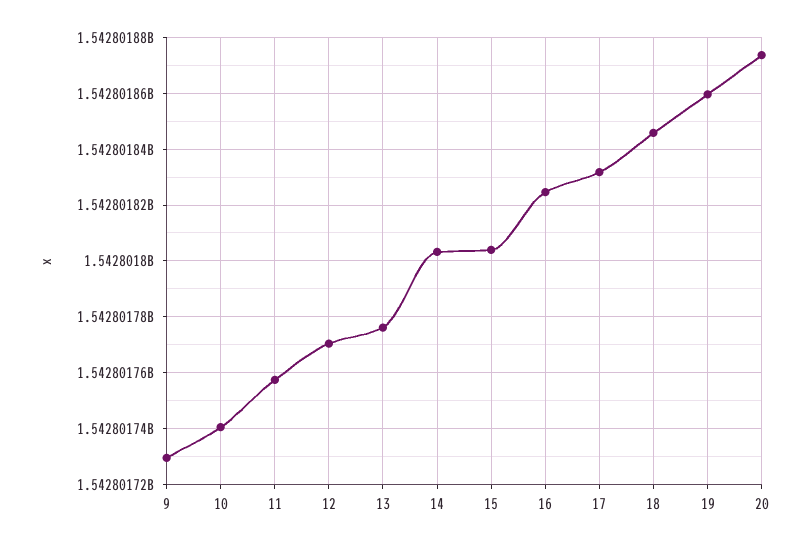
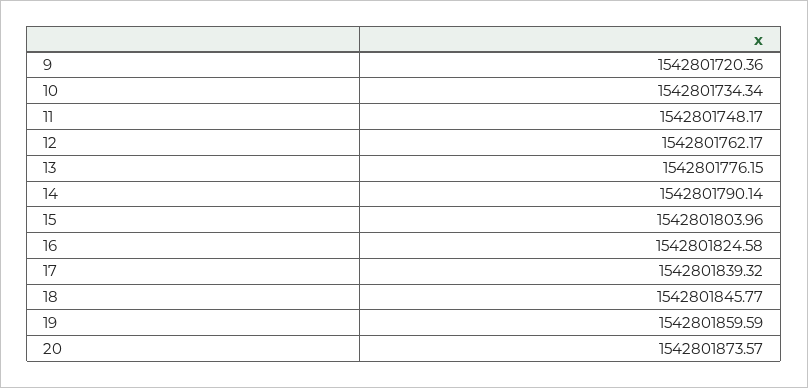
  {
-   "9": 1542801730,
+   "9": 1542801720.36,
-   "10": 1542801740,
+   "10": 1542801734.34,
-   "11": 1542801757.5,
+   "11": 1542801748.17,
-   "12": 1542801770,
+   "12": 1542801762.17,
    "13": 1542801776.15,
-   "14": 1542801802.5,
+   "14": 1542801790.14,
    "15": 1542801803.96,
    "16": 1542801824.58,
-   "17": 1542801832.5,
+   "17": 1542801839.32,
    "18": 1542801845.77,
    "19": 1542801859.59,
    "20": 1542801873.57
  }

